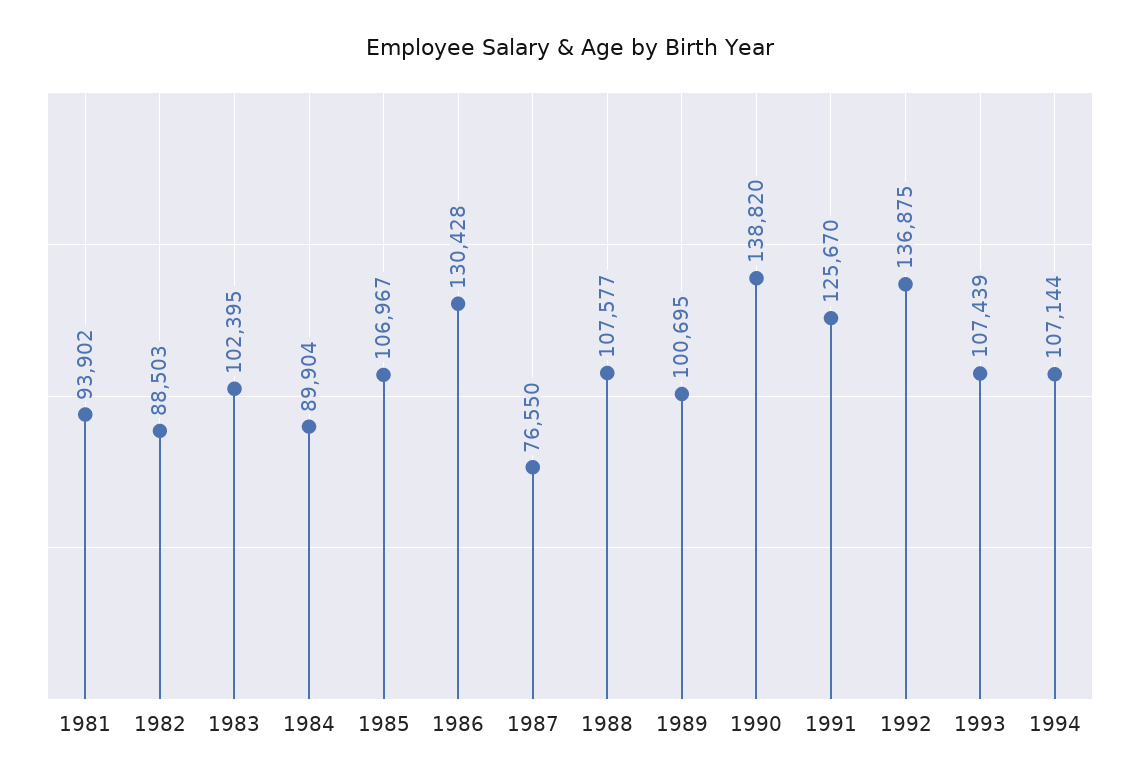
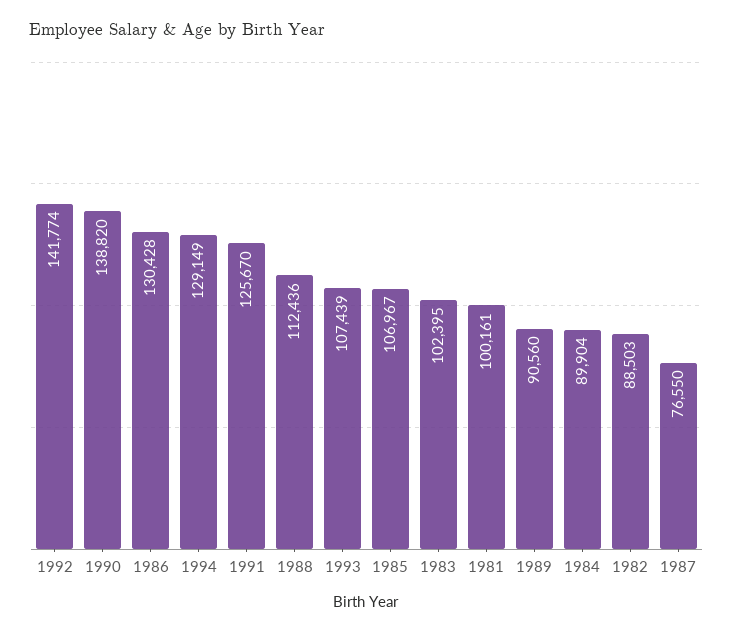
  {
-   "1981": 93902,
+   "1981": 100161,
    "1982": 88503,
    "1983": 102395,
    "1984": 89904,
    "1985": 106967,
    "1986": 130428,
    "1987": 76550,
-   "1988": 107577,
+   "1988": 112436,
-   "1989": 100695,
+   "1989": 90560,
    "1990": 138820,
    "1991": 125670,
-   "1992": 136875,
+   "1992": 141774,
    "1993": 107439,
-   "1994": 107144
+   "1994": 129149
  }

